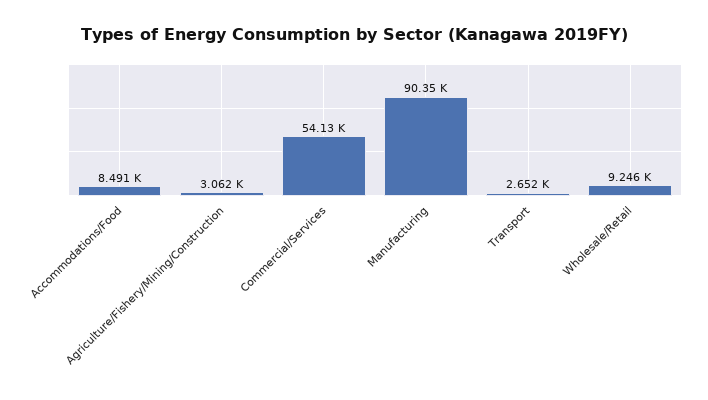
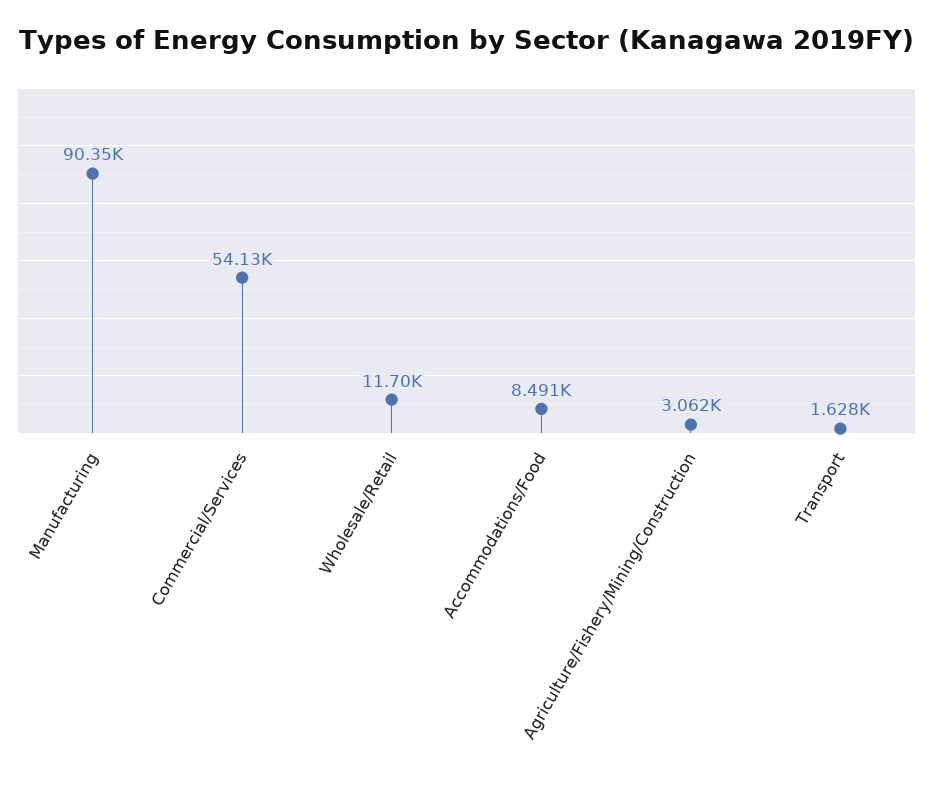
  {
    "Accommodations/Food": 8491,
    "Agriculture/Fishery/Mining/Construction": 3062,
    "Commercial/Services": 54130,
    "Manufacturing": 90350,
-   "Transport": 2652,
+   "Transport": 1628,
-   "Wholesale/Retail": 9246
+   "Wholesale/Retail": 11700
  }

